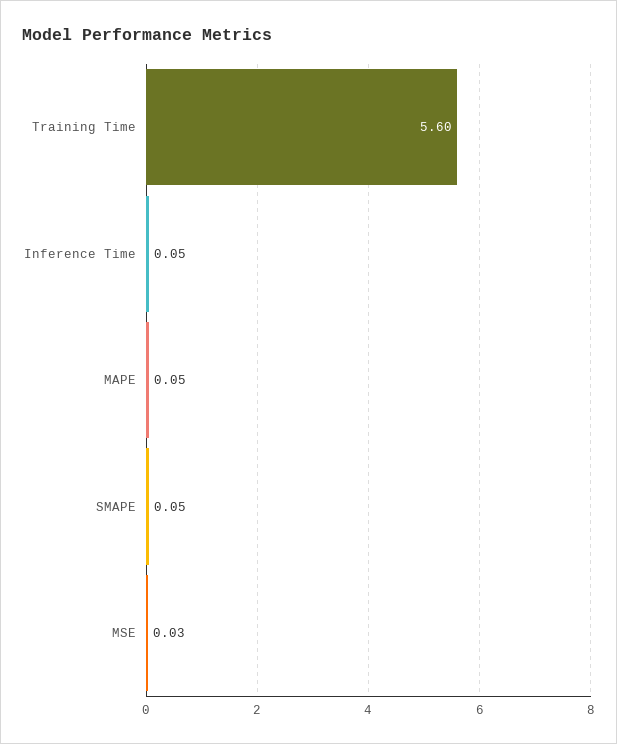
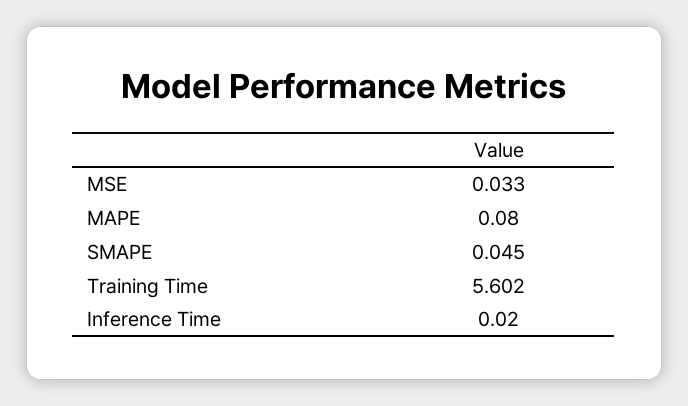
  {
    "Training Time": 5.602,
-   "Inference Time": 0.05,
+   "Inference Time": 0.02,
-   "MAPE": 0.05,
+   "MAPE": 0.08,
    "SMAPE": 0.045,
    "MSE": 0.033
  }

